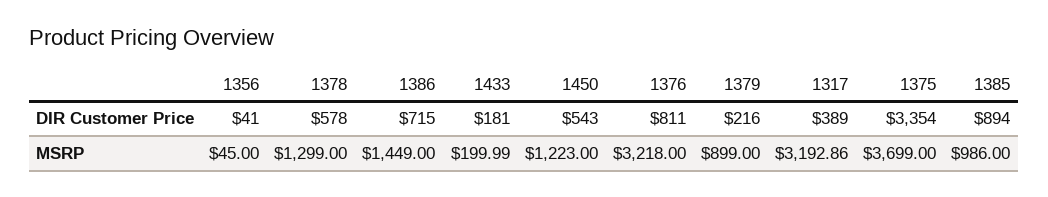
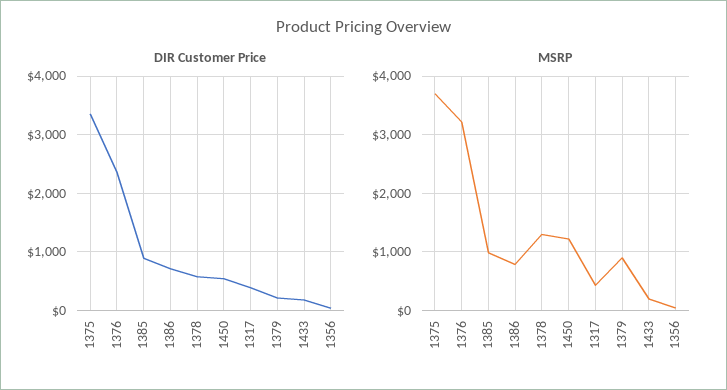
  {
    "DIR Customer Price": {
      "1356": 41,
      "1378": 578,
      "1386": 715,
      "1433": 181,
      "1450": 543,
-     "1376": 811,
+     "1376": 2400,
      "1379": 216,
      "1317": 389,
      "1375": 3354,
      "1385": 894
    },
    "MSRP": {
      "1356": 45,
      "1378": 1299,
-     "1386": 1449,
+     "1386": 800,
      "1433": 199.99,
      "1450": 1223,
      "1376": 3218,
      "1379": 899,
-     "1317": 3192.86,
+     "1317": 400,
      "1375": 3699,
      "1385": 986
    }
  }

